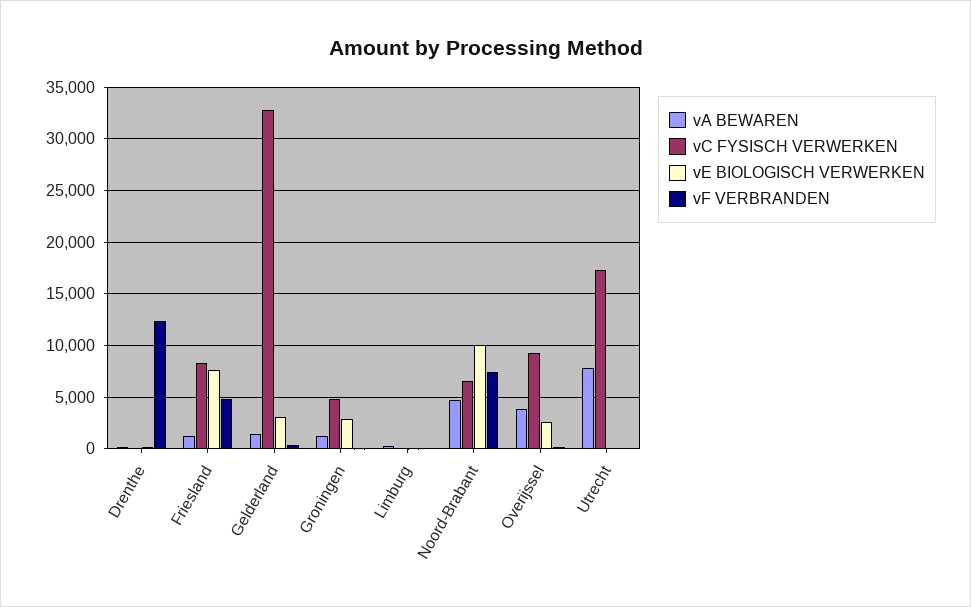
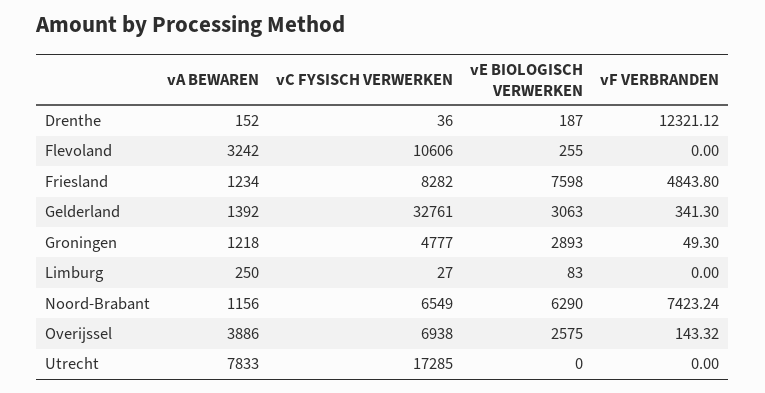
  {
    "vA BEWAREN": {
      "Drenthe": 152,
      "Friesland": 1234,
      "Gelderland": 1392,
      "Groningen": 1218,
      "Limburg": 250,
-     "Noord-Brabant": 5000,
+     "Noord-Brabant": 1156,
      "Overijssel": 3886,
-     "Utrecht": 7833
+     "Utrecht": 7833,
+     "Flevoland": 3242
    },
    "vC FYSISCH VERWERKEN": {
      "Drenthe": 36,
      "Friesland": 8282,
      "Gelderland": 32761,
      "Groningen": 4777,
      "Limburg": 27,
      "Noord-Brabant": 6549,
-     "Overijssel": 9000,
+     "Overijssel": 6938,
-     "Utrecht": 17285
+     "Utrecht": 17285,
+     "Flevoland": 10606
    },
    "vE BIOLOGISCH VERWERKEN": {
      "Drenthe": 187,
      "Friesland": 7598,
      "Gelderland": 3063,
      "Groningen": 2893,
      "Limburg": 83,
-     "Noord-Brabant": 10000,
+     "Noord-Brabant": 6290,
      "Overijssel": 2575,
-     "Utrecht": 0
+     "Utrecht": 0,
+     "Flevoland": 255
    },
    "vF VERBRANDEN": {
      "Drenthe": 12321.12,
      "Friesland": 4843.8,
      "Gelderland": 341.3,
      "Groningen": 49.3,
      "Limburg": 0,
      "Noord-Brabant": 7423.24,
      "Overijssel": 143.32,
-     "Utrecht": 0
+     "Utrecht": 0,
+     "Flevoland": 0
    }
  }

